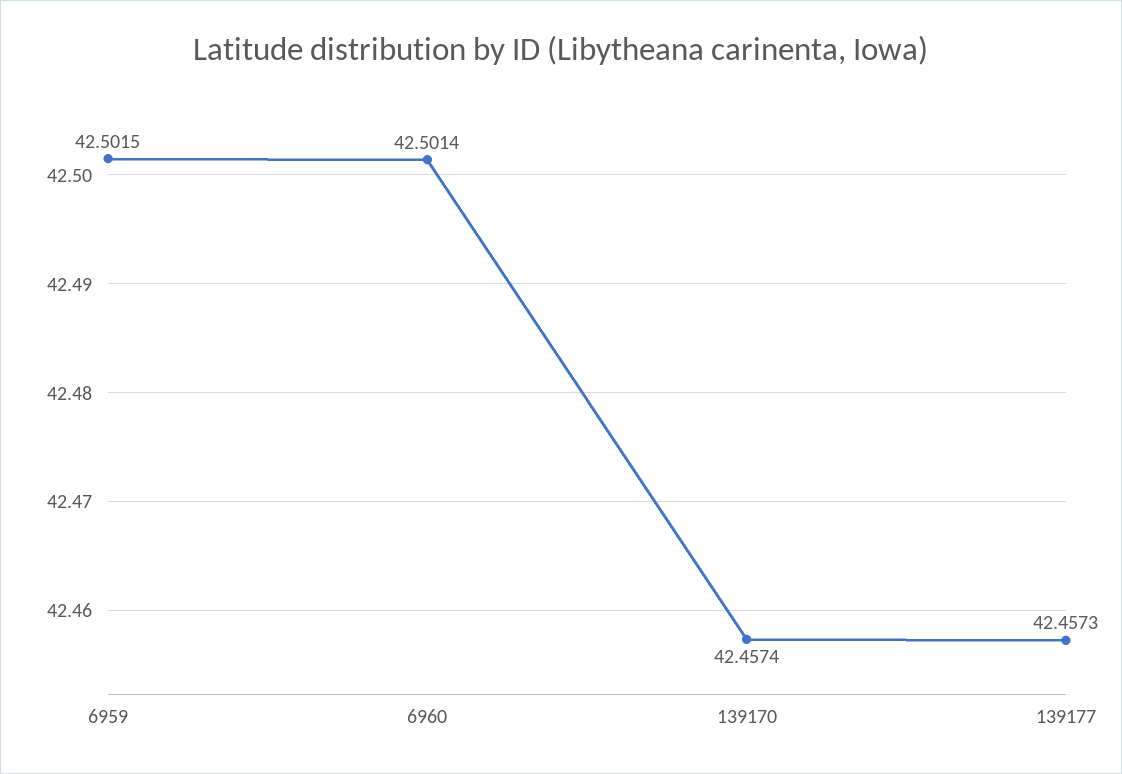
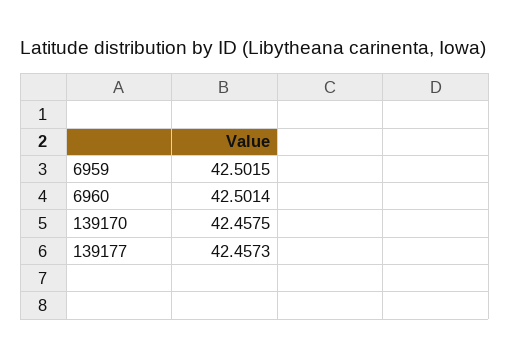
  {
    "6959": 42.5015,
    "6960": 42.5014,
-   "139170": 42.4574,
+   "139170": 42.4575,
    "139177": 42.4573
  }

